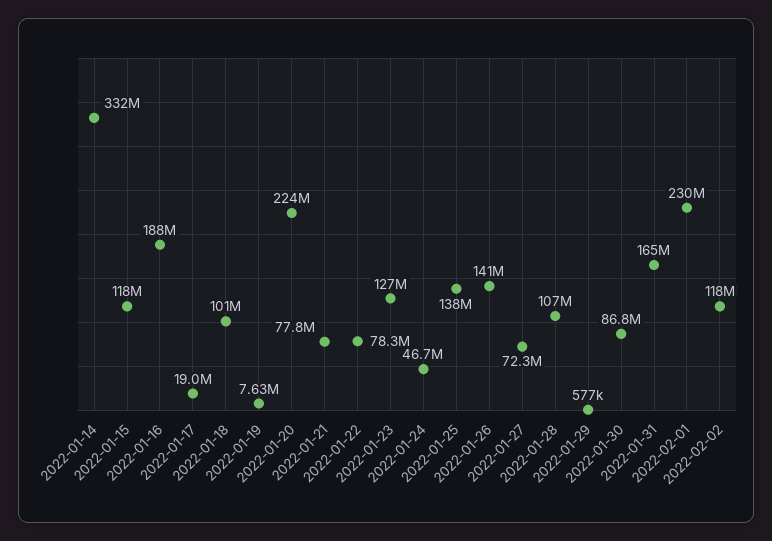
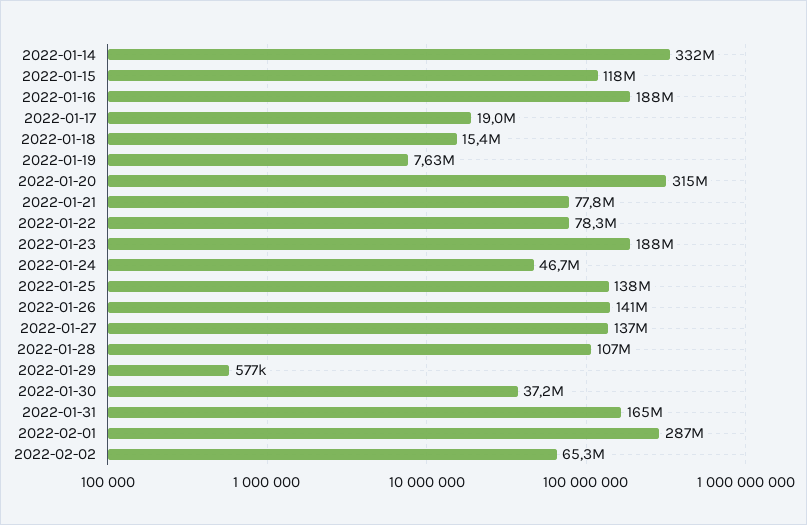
  {
    "2022-01-14": 332000000,
    "2022-01-15": 118000000,
    "2022-01-16": 188000000,
    "2022-01-17": 19000000,
-   "2022-01-18": 101000000,
+   "2022-01-18": 15400000,
    "2022-01-19": 7630000,
-   "2022-01-20": 224000000,
+   "2022-01-20": 315000000,
    "2022-01-21": 77800000,
    "2022-01-22": 78300000,
-   "2022-01-23": 127000000,
+   "2022-01-23": 188000000,
    "2022-01-24": 46700000,
    "2022-01-25": 138000000,
    "2022-01-26": 141000000,
-   "2022-01-27": 72300000,
+   "2022-01-27": 137000000,
    "2022-01-28": 107000000,
    "2022-01-29": 577000,
-   "2022-01-30": 86800000,
+   "2022-01-30": 37200000,
    "2022-01-31": 165000000,
-   "2022-02-01": 230000000,
+   "2022-02-01": 287000000,
-   "2022-02-02": 118000000
+   "2022-02-02": 65300000
  }

